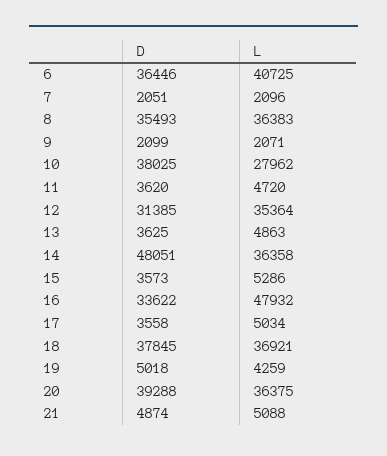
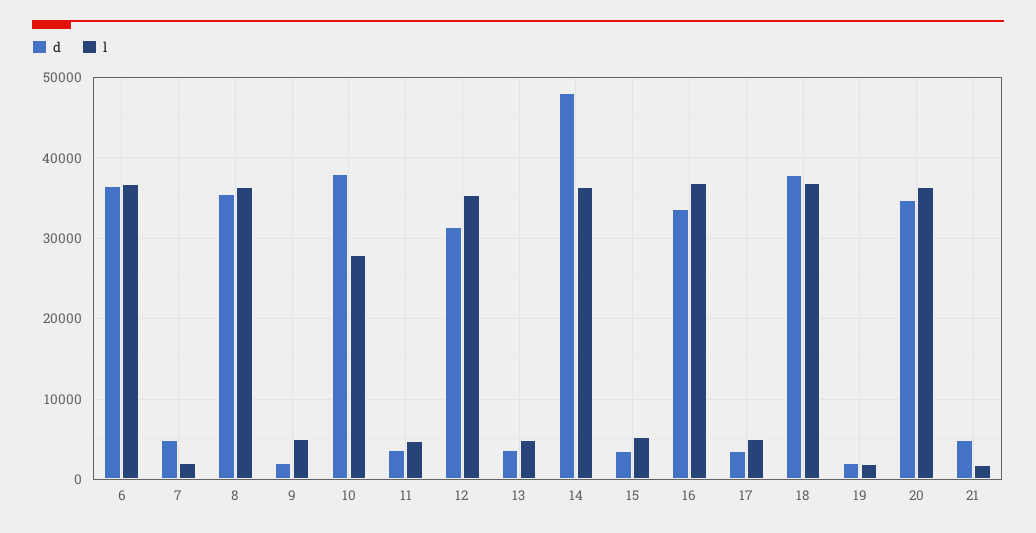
  {
    "D": {
      "6": 36446,
-     "7": 2051,
+     "7": 5000,
      "8": 35493,
      "9": 2099,
      "10": 38025,
      "11": 3620,
      "12": 31385,
      "13": 3625,
      "14": 48051,
      "15": 3573,
      "16": 33622,
      "17": 3558,
      "18": 37845,
-     "19": 5018,
+     "19": 2000,
-     "20": 39288,
+     "20": 35000,
      "21": 4874
    },
    "L": {
-     "6": 40725,
+     "6": 37000,
      "7": 2096,
      "8": 36383,
-     "9": 2071,
+     "9": 5000,
      "10": 27962,
      "11": 4720,
      "12": 35364,
      "13": 4863,
      "14": 36358,
      "15": 5286,
-     "16": 47932,
+     "16": 37000,
      "17": 5034,
      "18": 36921,
-     "19": 4259,
+     "19": 2000,
      "20": 36375,
-     "21": 5088
+     "21": 2000
    }
  }

